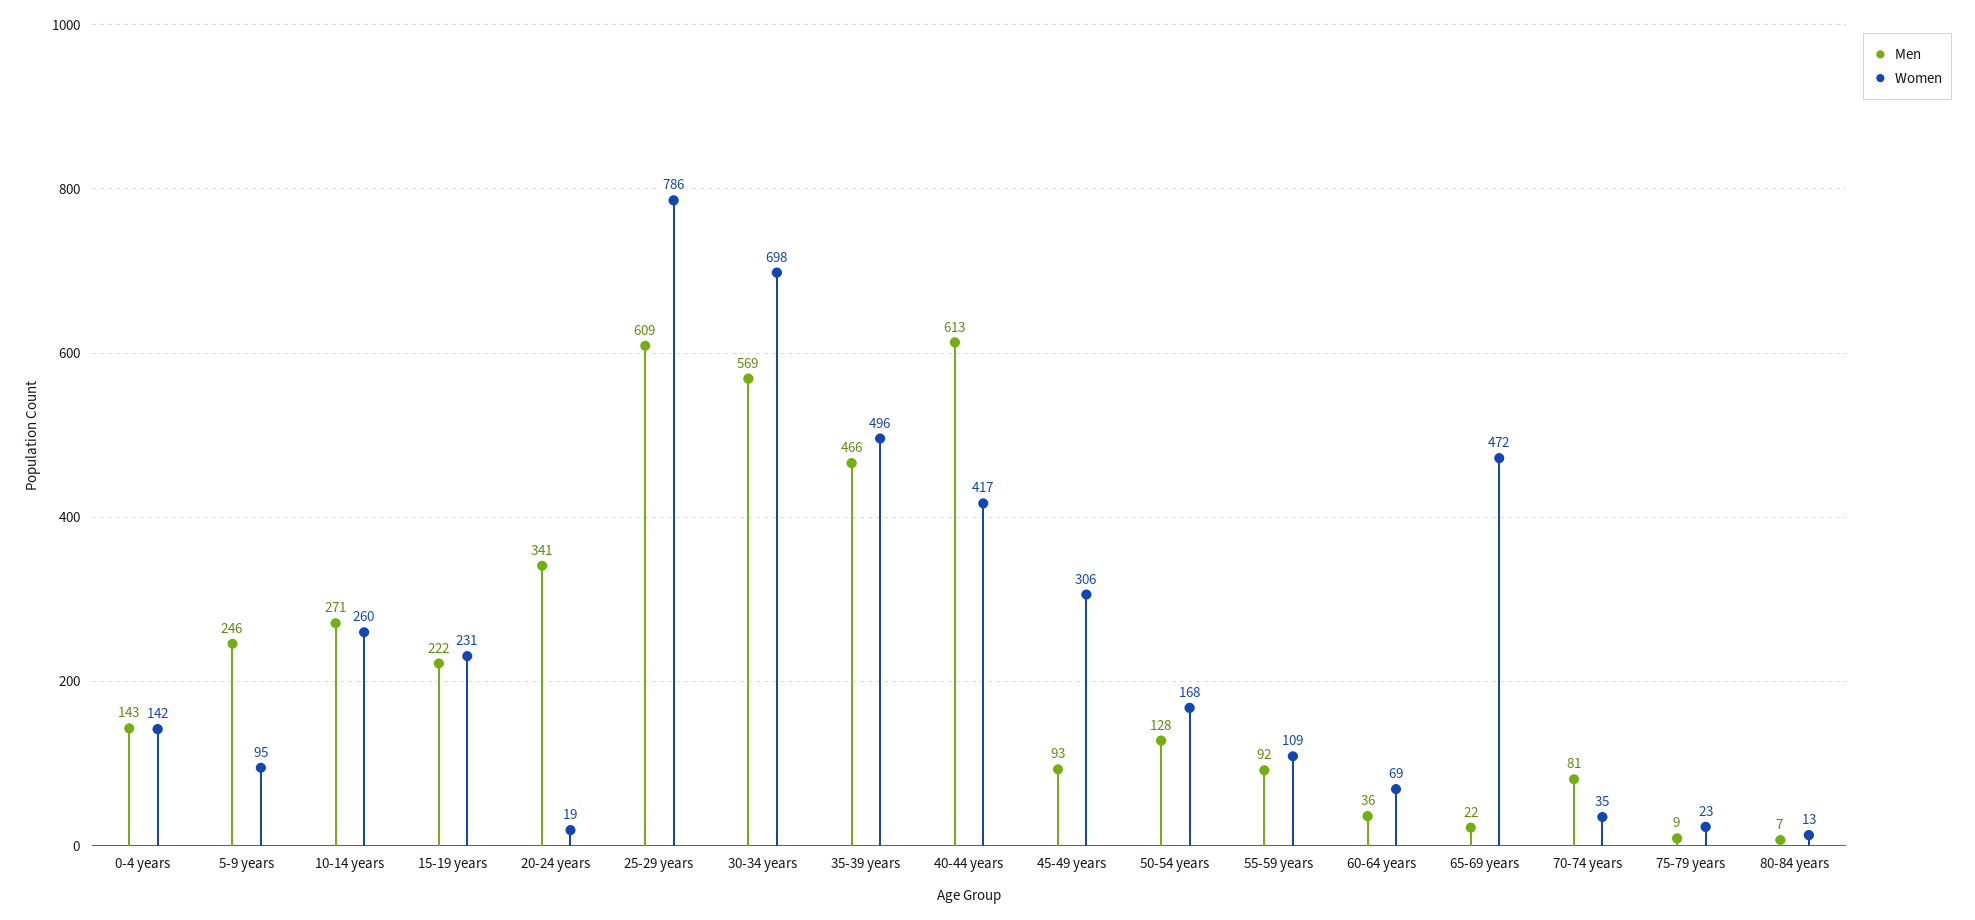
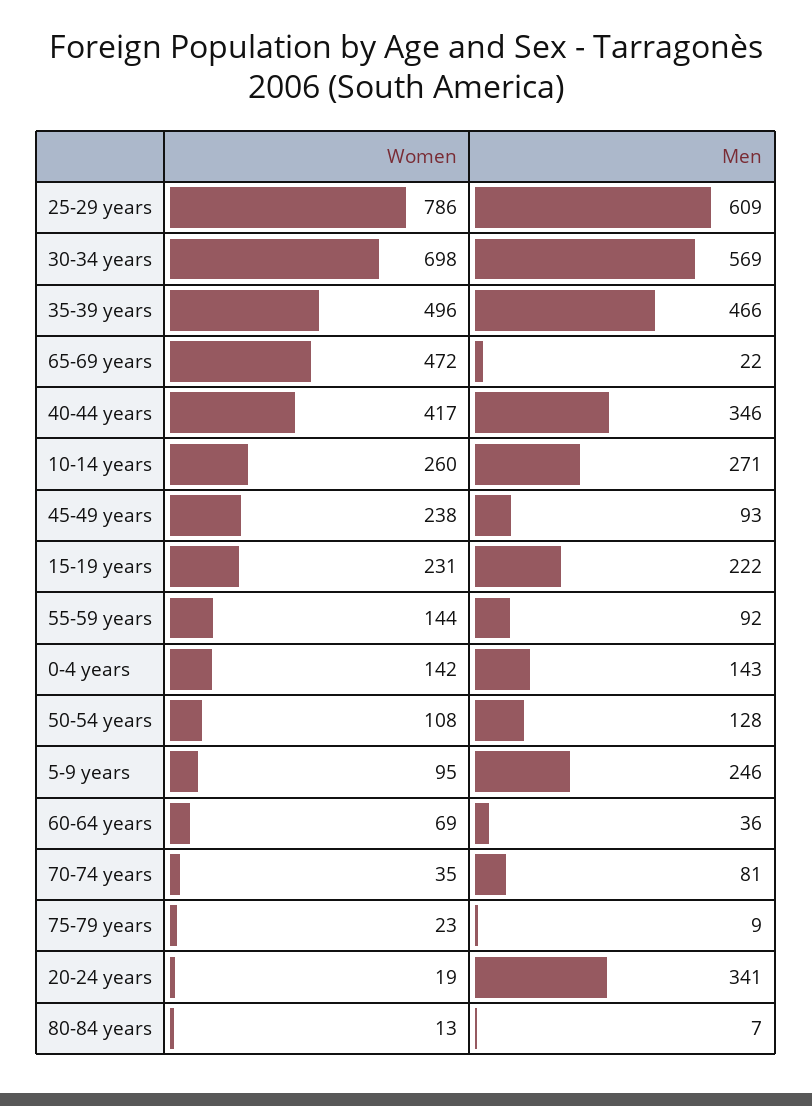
  {
    "Men": {
      "0-4 years": 143,
      "5-9 years": 246,
      "10-14 years": 271,
      "15-19 years": 222,
      "20-24 years": 341,
      "25-29 years": 609,
      "30-34 years": 569,
      "35-39 years": 466,
-     "40-44 years": 613,
+     "40-44 years": 346,
      "45-49 years": 93,
      "50-54 years": 128,
      "55-59 years": 92,
      "60-64 years": 36,
      "65-69 years": 22,
      "70-74 years": 81,
      "75-79 years": 9,
      "80-84 years": 7
    },
    "Women": {
      "0-4 years": 142,
      "5-9 years": 95,
      "10-14 years": 260,
      "15-19 years": 231,
      "20-24 years": 19,
      "25-29 years": 786,
      "30-34 years": 698,
      "35-39 years": 496,
      "40-44 years": 417,
-     "45-49 years": 306,
+     "45-49 years": 238,
-     "50-54 years": 168,
+     "50-54 years": 108,
-     "55-59 years": 109,
+     "55-59 years": 144,
      "60-64 years": 69,
      "65-69 years": 472,
      "70-74 years": 35,
      "75-79 years": 23,
      "80-84 years": 13
    }
  }

